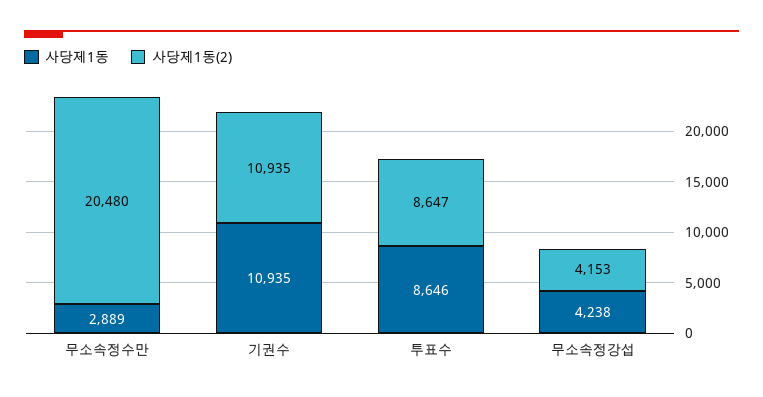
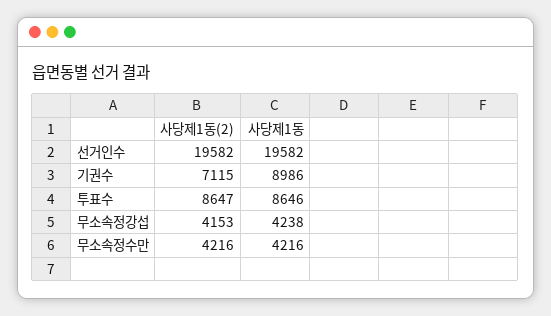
  {
    "사당제1동": {
-     "무소속정수만": 2889,
+     "무소속정수만": 4216,
-     "기권수": 10935,
+     "기권수": 8986,
      "투표수": 8646,
-     "무소속정강섭": 4238
+     "무소속정강섭": 4238,
+     "선거인수": 19582
    },
    "사당제1동(2)": {
-     "무소속정수만": 20480,
+     "무소속정수만": 4216,
-     "기권수": 10935,
+     "기권수": 7115,
      "투표수": 8647,
-     "무소속정강섭": 4153
+     "무소속정강섭": 4153,
+     "선거인수": 19582
    }
  }

